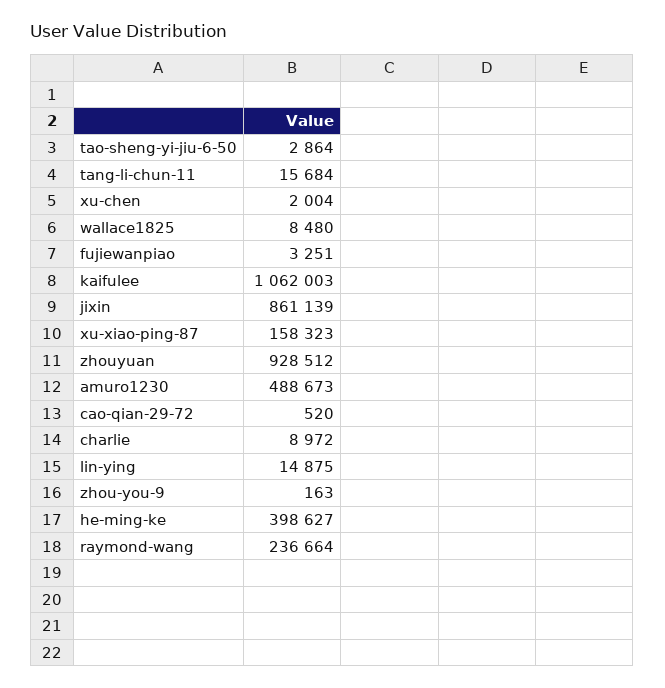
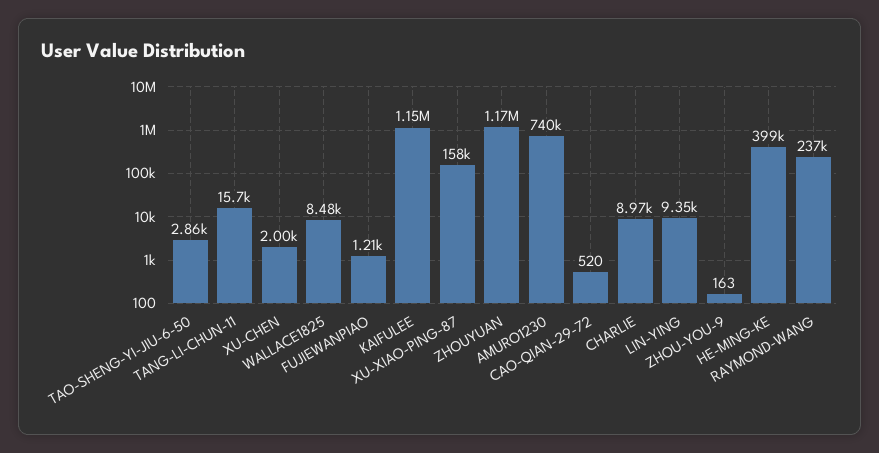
  {
    "tao-sheng-yi-jiu-6-50": 2864,
    "tang-li-chun-11": 15684,
    "xu-chen": 2004,
    "wallace1825": 8480,
-   "fujiewanpiao": 3251,
+   "fujiewanpiao": 1210,
-   "kaifulee": 1062003,
+   "kaifulee": 1150000,
-   "jixin": 861139,
    "xu-xiao-ping-87": 158323,
-   "zhouyuan": 928512,
+   "zhouyuan": 1170000,
-   "amuro1230": 488673,
+   "amuro1230": 740000,
    "cao-qian-29-72": 520,
    "charlie": 8972,
-   "lin-ying": 14875,
+   "lin-ying": 9350,
    "zhou-you-9": 163,
    "he-ming-ke": 398627,
    "raymond-wang": 236664
  }

